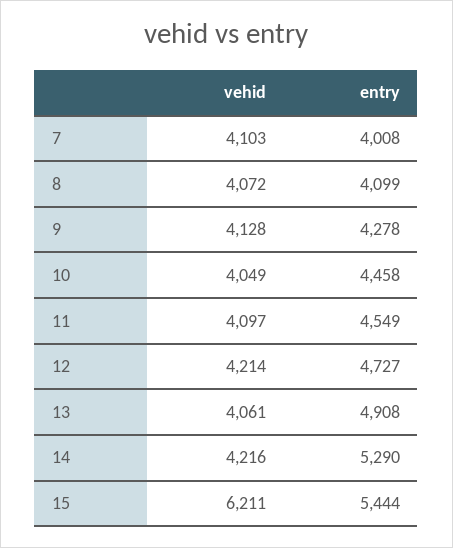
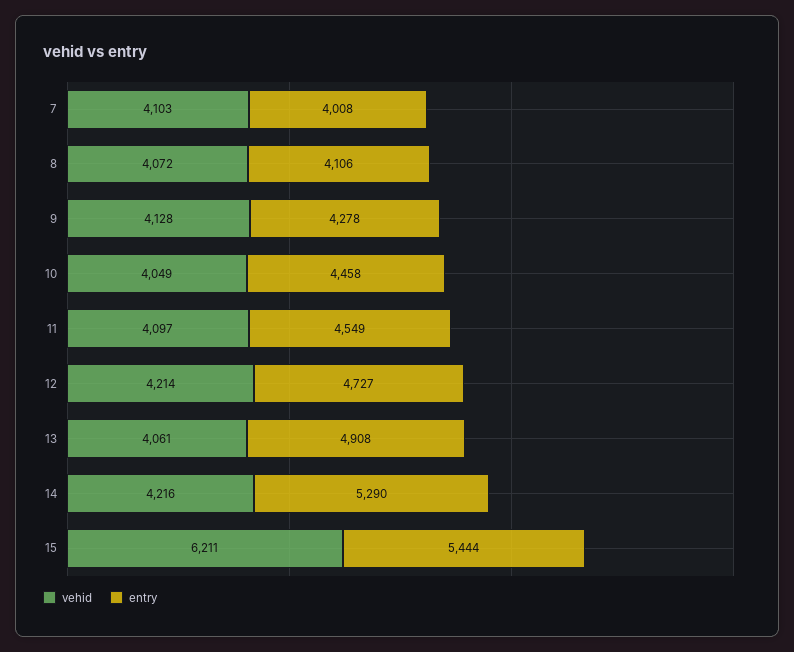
  {
    "vehid": {
      "7": 4103,
      "8": 4072,
      "9": 4128,
      "10": 4049,
      "11": 4097,
      "12": 4214,
      "13": 4061,
      "14": 4216,
      "15": 6211
    },
    "entry": {
      "7": 4008,
-     "8": 4099,
+     "8": 4106,
      "9": 4278,
      "10": 4458,
      "11": 4549,
      "12": 4727,
      "13": 4908,
      "14": 5290,
      "15": 5444
    }
  }

